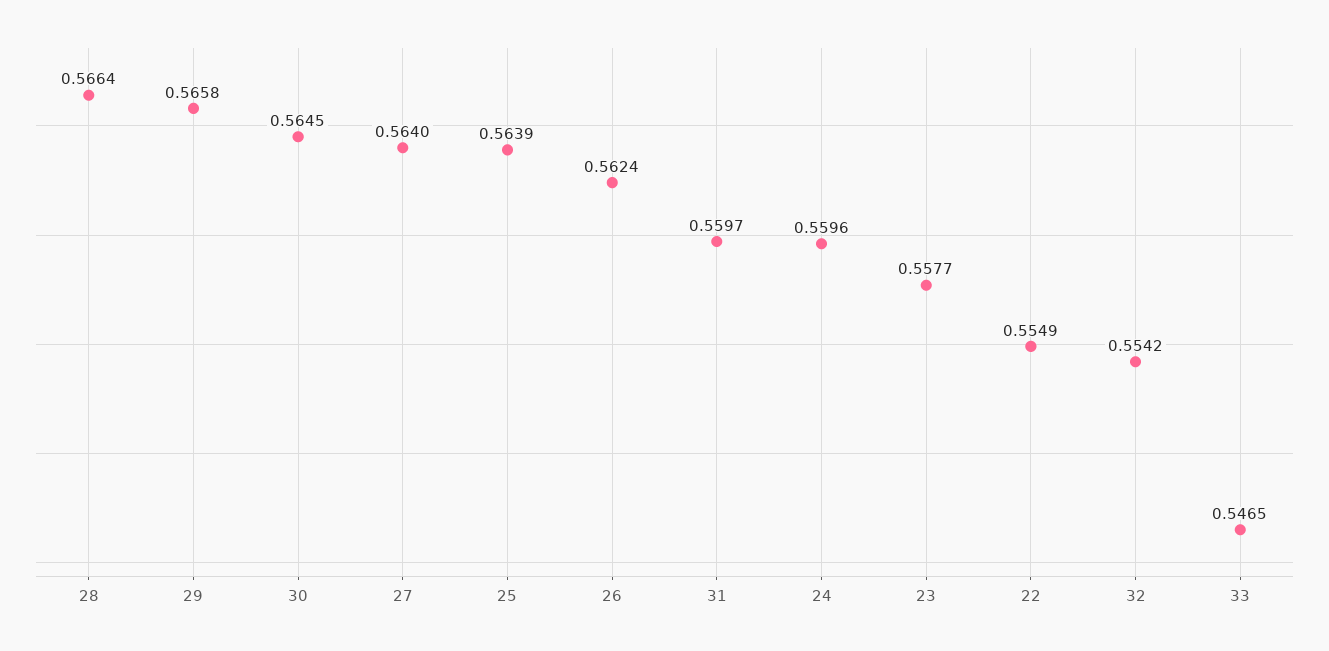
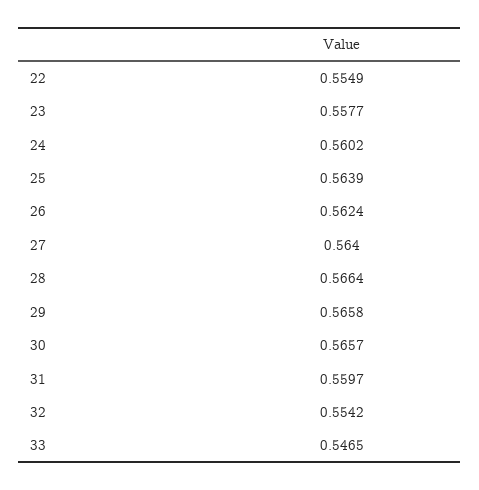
  {
    "28": 0.5664,
    "29": 0.5658,
-   "30": 0.5645,
+   "30": 0.5657,
    "27": 0.564,
    "25": 0.5639,
    "26": 0.5624,
    "31": 0.5597,
-   "24": 0.5596,
+   "24": 0.5602,
    "23": 0.5577,
    "22": 0.5549,
    "32": 0.5542,
    "33": 0.5465
  }

